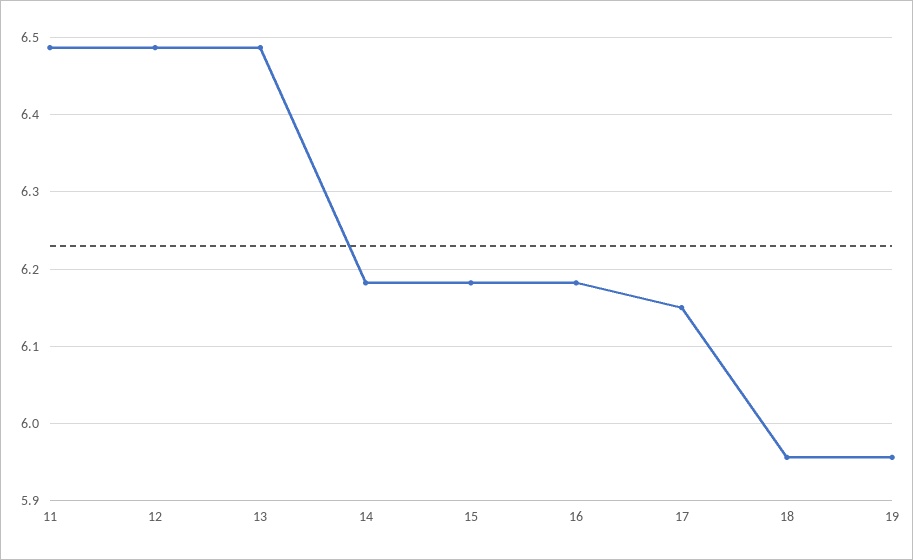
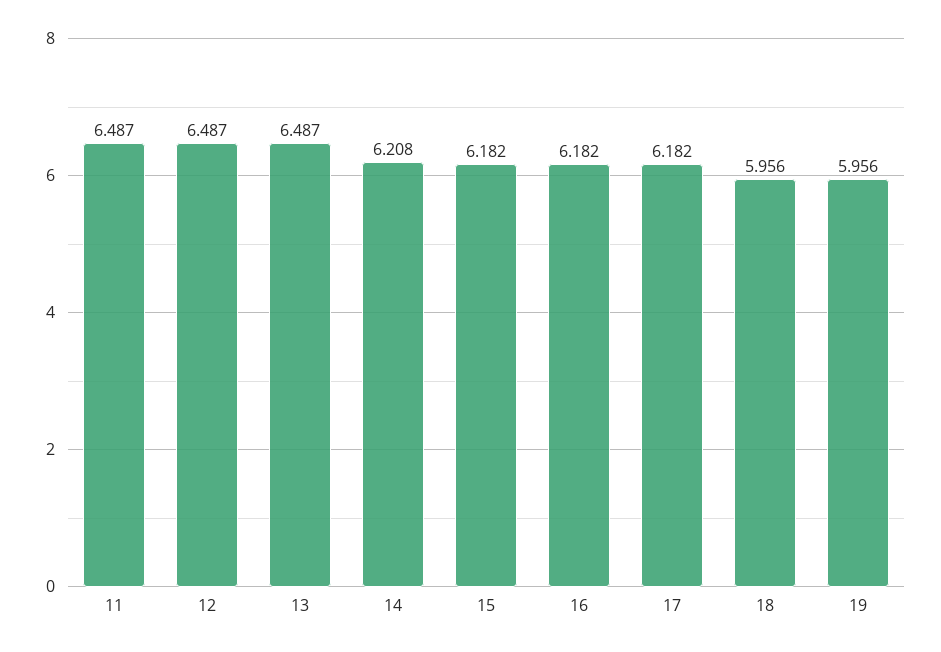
  {
    "11": 6.487,
    "12": 6.487,
    "13": 6.487,
-   "14": 6.18,
+   "14": 6.208,
    "15": 6.182,
    "16": 6.182,
-   "17": 6.15,
+   "17": 6.182,
    "18": 5.956,
    "19": 5.956
  }

